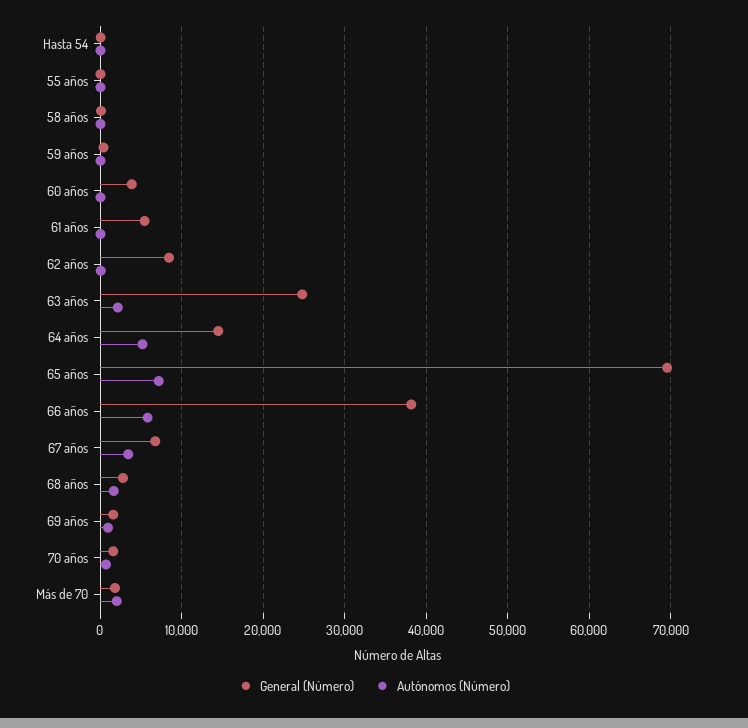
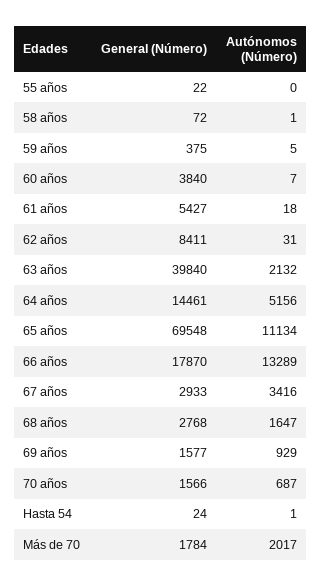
  {
    "General (Número)": {
      "Hasta 54": 24,
      "55 años": 22,
      "58 años": 72,
      "59 años": 375,
      "60 años": 3840,
      "61 años": 5427,
      "62 años": 8411,
-     "63 años": 25000,
+     "63 años": 39840,
      "64 años": 14461,
      "65 años": 69548,
-     "66 años": 38000,
+     "66 años": 17870,
-     "67 años": 7000,
+     "67 años": 2933,
      "68 años": 2768,
      "69 años": 1577,
      "70 años": 1566,
      "Más de 70": 1784
    },
    "Autónomos (Número)": {
      "Hasta 54": 1,
      "55 años": 0,
      "58 años": 1,
      "59 años": 5,
      "60 años": 7,
      "61 años": 18,
      "62 años": 31,
      "63 años": 2132,
      "64 años": 5156,
-     "65 años": 7000,
+     "65 años": 11134,
-     "66 años": 6000,
+     "66 años": 13289,
      "67 años": 3416,
      "68 años": 1647,
      "69 años": 929,
      "70 años": 687,
      "Más de 70": 2017
    }
  }

